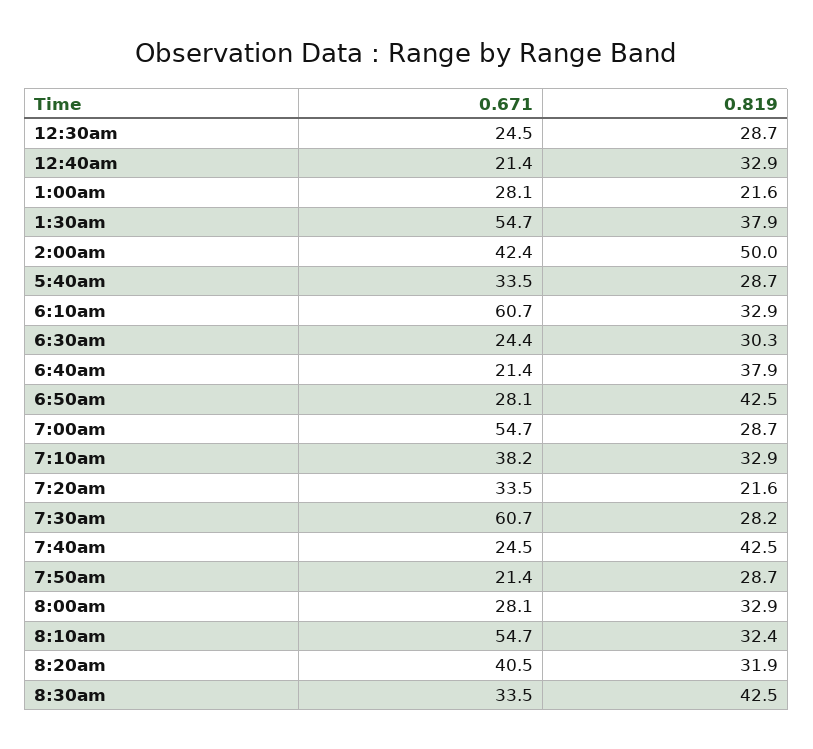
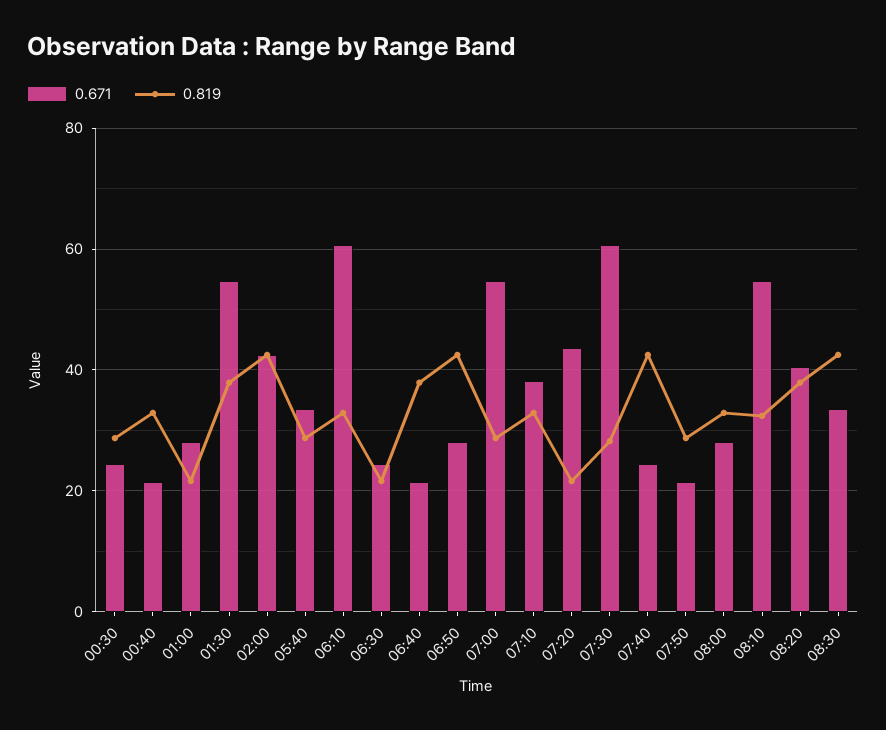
  {
    "0.671": {
      "12:30am": 24.5,
      "12:40am": 21.4,
      "1:00am": 28.1,
      "1:30am": 54.7,
      "2:00am": 42.4,
      "5:40am": 33.5,
      "6:10am": 60.7,
      "6:30am": 24.4,
      "6:40am": 21.4,
      "6:50am": 28.1,
      "7:00am": 54.7,
      "7:10am": 38.2,
-     "7:20am": 33.5,
+     "7:20am": 44,
      "7:30am": 60.7,
      "7:40am": 24.5,
      "7:50am": 21.4,
      "8:00am": 28.1,
      "8:10am": 54.7,
      "8:20am": 40.5,
      "8:30am": 33.5
    },
    "0.819": {
      "12:30am": 28.7,
      "12:40am": 32.9,
      "1:00am": 21.6,
      "1:30am": 37.9,
-     "2:00am": 50,
+     "2:00am": 42,
      "5:40am": 28.7,
      "6:10am": 32.9,
-     "6:30am": 30.3,
+     "6:30am": 22,
      "6:40am": 37.9,
      "6:50am": 42.5,
      "7:00am": 28.7,
      "7:10am": 32.9,
      "7:20am": 21.6,
      "7:30am": 28.2,
      "7:40am": 42.5,
      "7:50am": 28.7,
      "8:00am": 32.9,
      "8:10am": 32.4,
-     "8:20am": 31.9,
+     "8:20am": 38,
      "8:30am": 42.5
    }
  }

